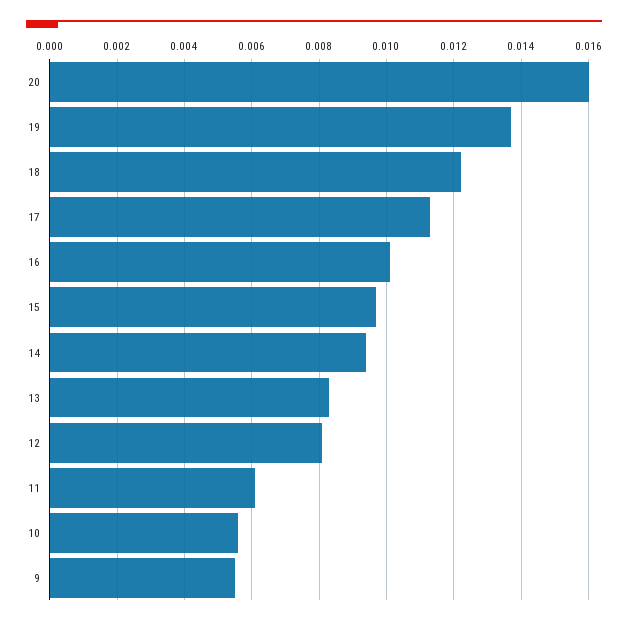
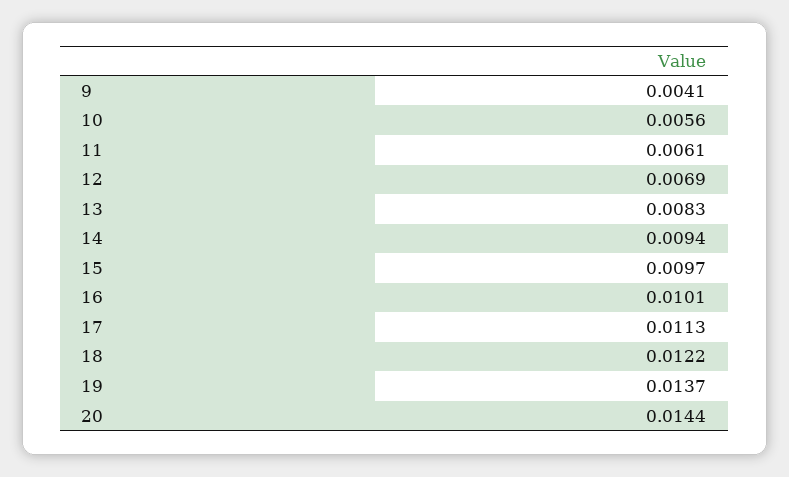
  {
-   "20": 0.016,
+   "20": 0.0144,
    "19": 0.0137,
    "18": 0.0122,
    "17": 0.0113,
    "16": 0.0101,
    "15": 0.0097,
    "14": 0.0094,
    "13": 0.0083,
-   "12": 0.008,
+   "12": 0.0069,
    "11": 0.0061,
    "10": 0.0056,
-   "9": 0.0055
+   "9": 0.0041
  }

